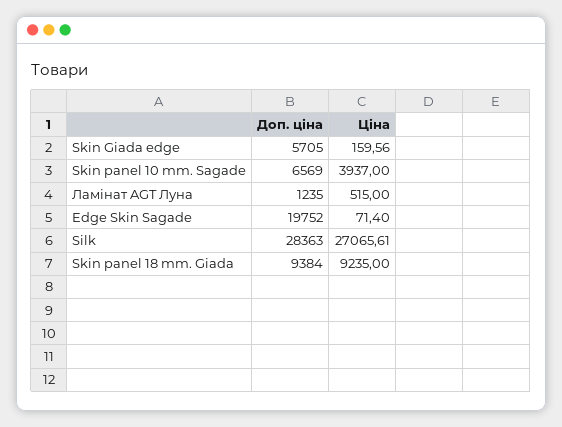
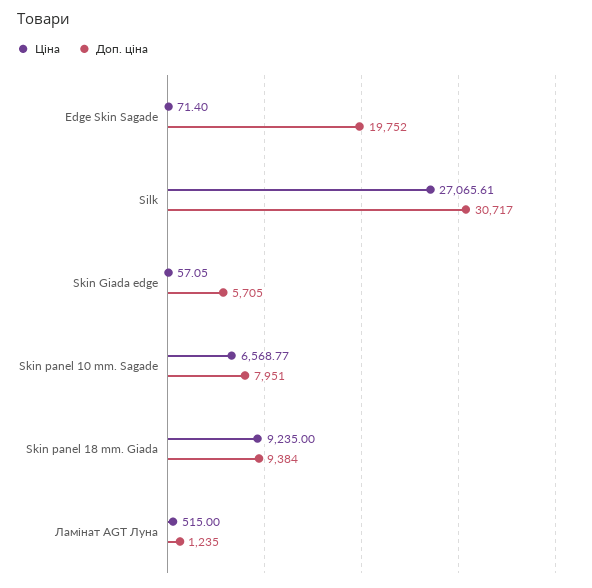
  {
    "Доп. ціна": {
      "Skin Giada edge": 5705,
-     "Skin panel 10 mm. Sagade": 6569,
+     "Skin panel 10 mm. Sagade": 7951,
      "Ламінат AGT Луна": 1235,
      "Edge Skin Sagade": 19752,
-     "Silk": 28363,
+     "Silk": 30717,
      "Skin panel 18 mm. Giada": 9384
    },
    "Ціна": {
-     "Skin Giada edge": 159.56,
+     "Skin Giada edge": 57.05,
-     "Skin panel 10 mm. Sagade": 3937,
+     "Skin panel 10 mm. Sagade": 6568.77,
      "Ламінат AGT Луна": 515,
      "Edge Skin Sagade": 71.4,
      "Silk": 27065.61,
      "Skin panel 18 mm. Giada": 9235
    }
  }

